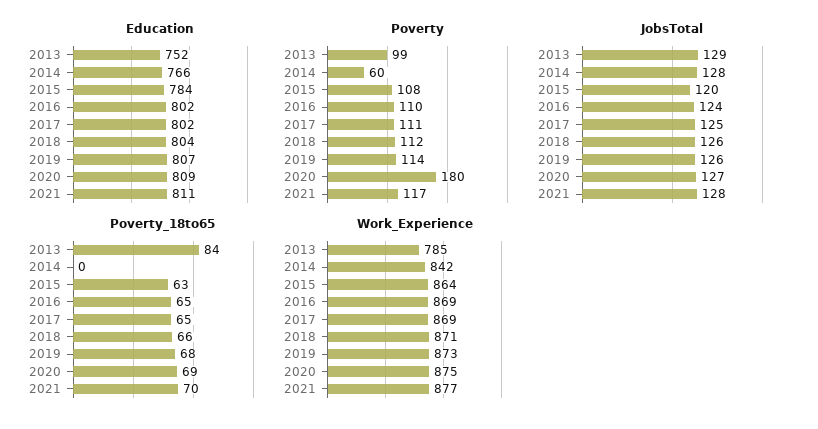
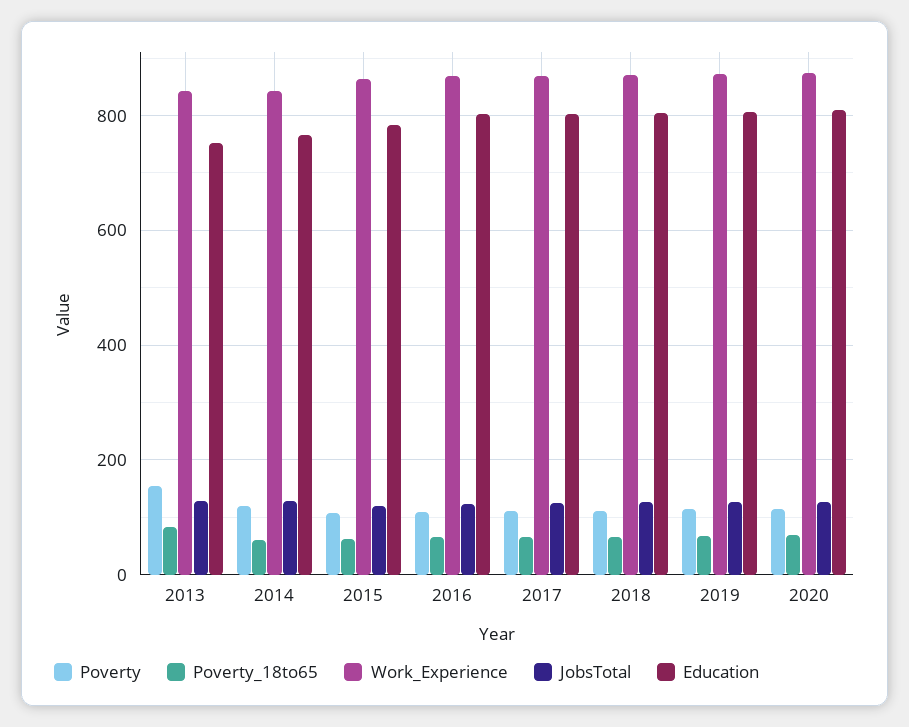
  {
    "Education": {
      "2013": 752,
      "2014": 766,
      "2015": 784,
      "2016": 802,
      "2017": 802,
      "2018": 804,
      "2019": 807,
-     "2020": 809,
+     "2020": 809
-     "2021": 811
    },
    "Poverty": {
-     "2013": 99,
+     "2013": 160,
-     "2014": 60,
+     "2014": 120,
      "2015": 108,
      "2016": 110,
      "2017": 111,
      "2018": 112,
      "2019": 114,
-     "2020": 180,
+     "2020": 120
-     "2021": 117
    },
    "JobsTotal": {
      "2013": 129,
      "2014": 128,
      "2015": 120,
      "2016": 124,
      "2017": 125,
      "2018": 126,
      "2019": 126,
-     "2020": 127,
+     "2020": 127
-     "2021": 128
    },
    "Poverty_18to65": {
      "2013": 84,
-     "2014": 0,
+     "2014": 60,
      "2015": 63,
      "2016": 65,
      "2017": 65,
      "2018": 66,
      "2019": 68,
-     "2020": 69,
+     "2020": 69
-     "2021": 70
    },
    "Work_Experience": {
-     "2013": 785,
+     "2013": 840,
      "2014": 842,
      "2015": 864,
      "2016": 869,
      "2017": 869,
      "2018": 871,
      "2019": 873,
-     "2020": 875,
+     "2020": 875
-     "2021": 877
    }
  }

